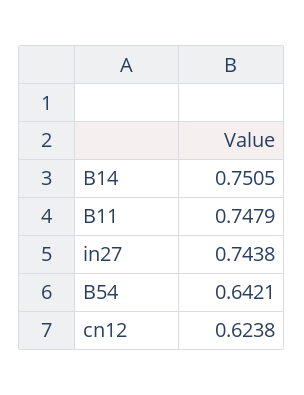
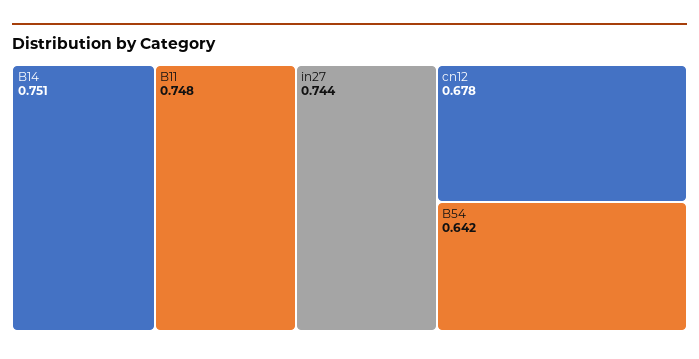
  {
    "B14": 0.7505,
    "B11": 0.7479,
    "in27": 0.7438,
    "B54": 0.6421,
-   "cn12": 0.6238
+   "cn12": 0.678
  }

